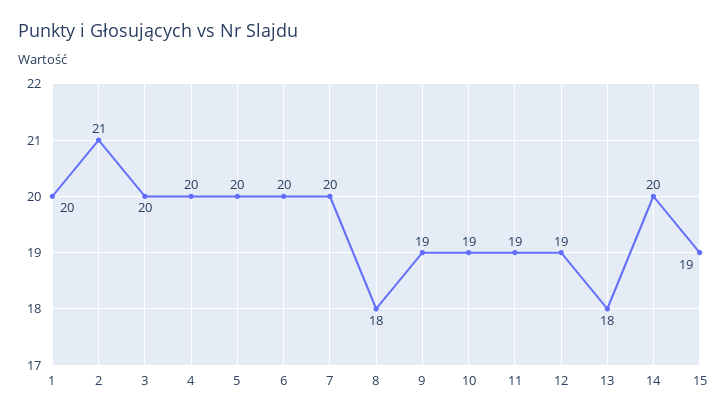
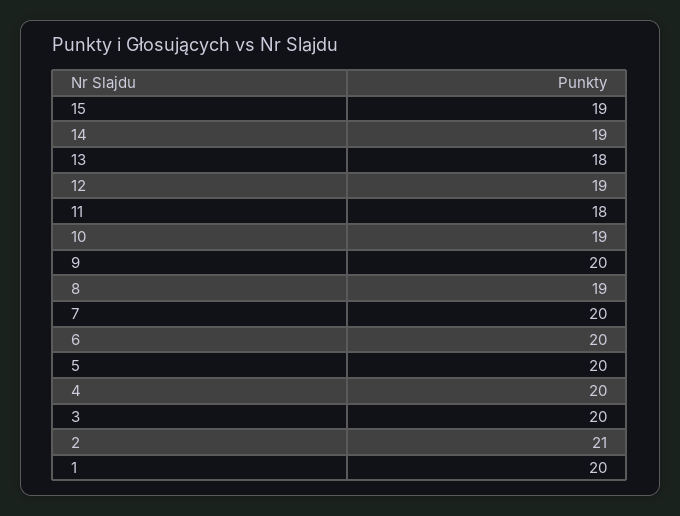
  {
    "1": 20,
    "2": 21,
    "3": 20,
    "4": 20,
    "5": 20,
    "6": 20,
    "7": 20,
-   "8": 18,
+   "8": 19,
-   "9": 19,
+   "9": 20,
    "10": 19,
-   "11": 19,
+   "11": 18,
    "12": 19,
    "13": 18,
-   "14": 20,
+   "14": 19,
    "15": 19
  }

